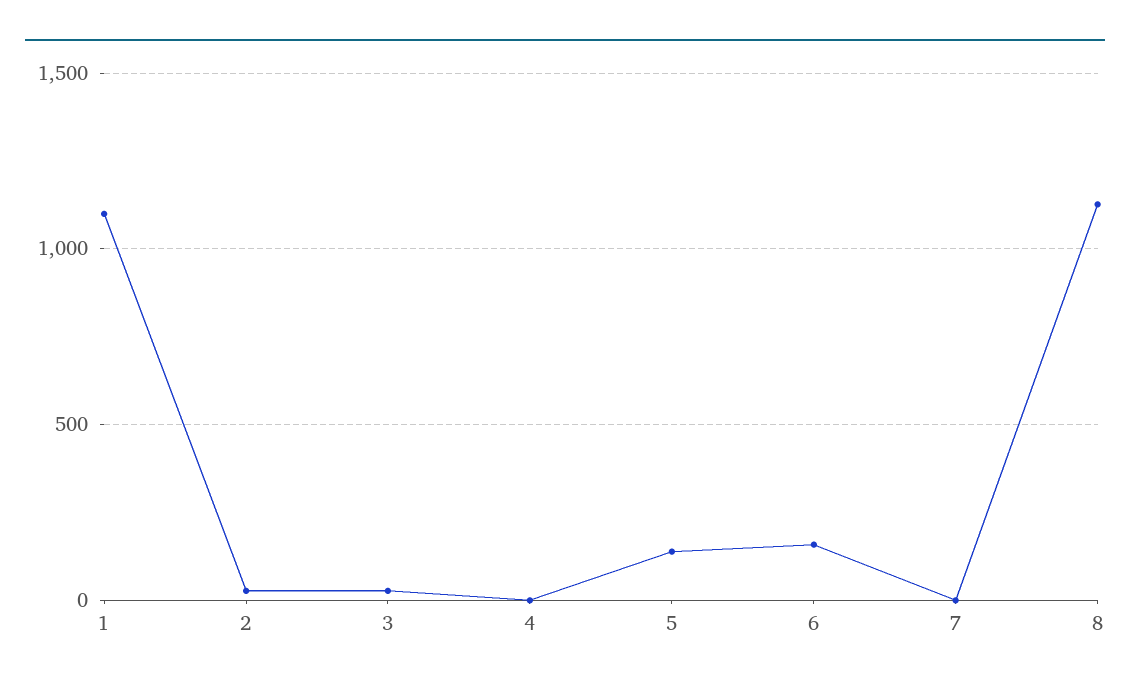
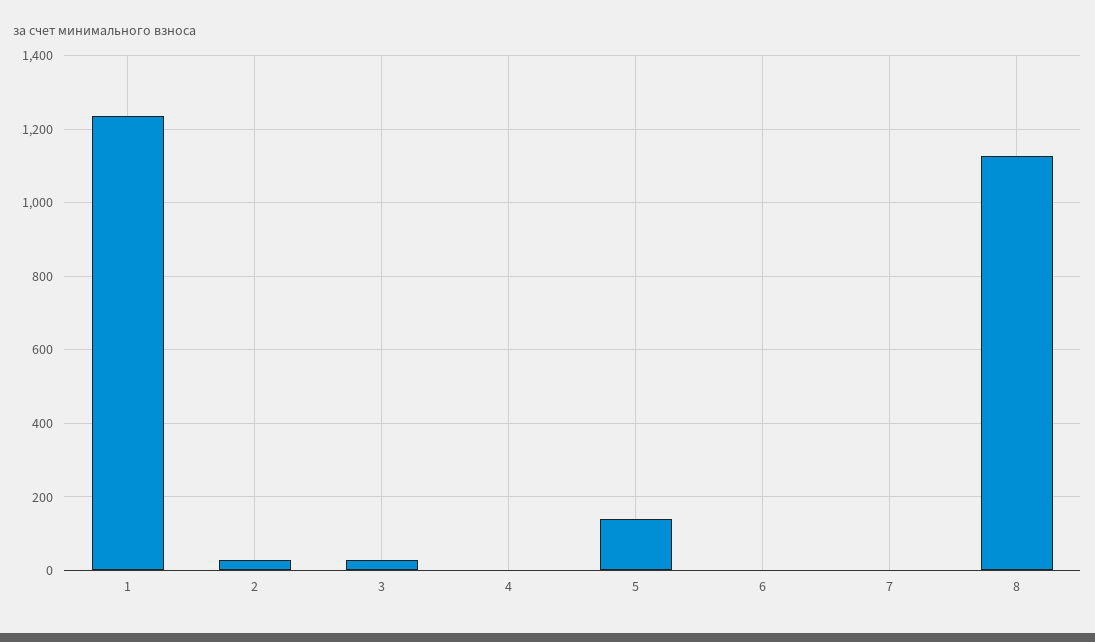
  {
-   "1": 1100,
+   "1": 1240,
    "2": 20,
    "3": 20,
    "4": 0,
    "5": 140,
-   "6": 150,
+   "6": 0,
    "7": 0,
    "8": 1120
  }

